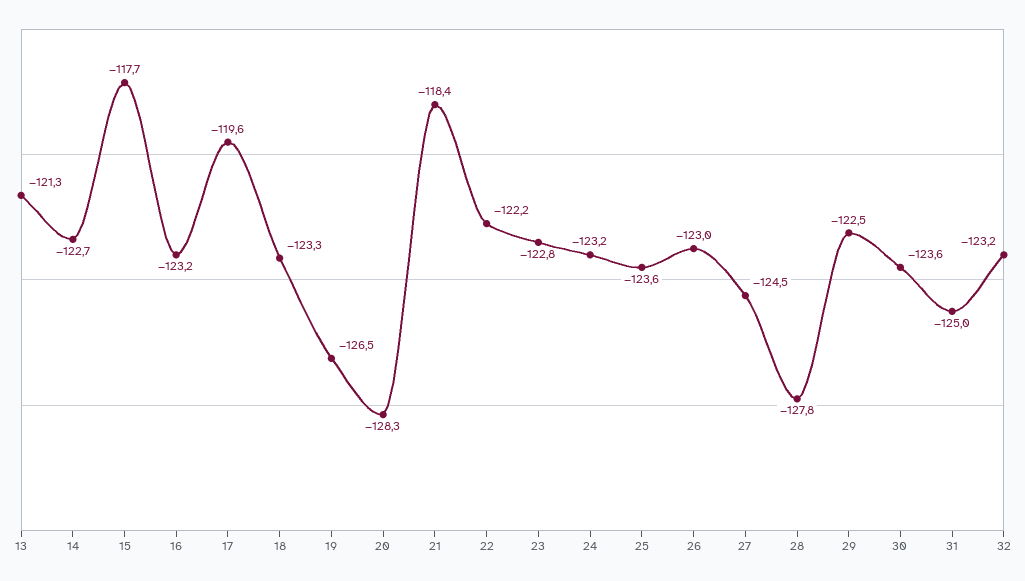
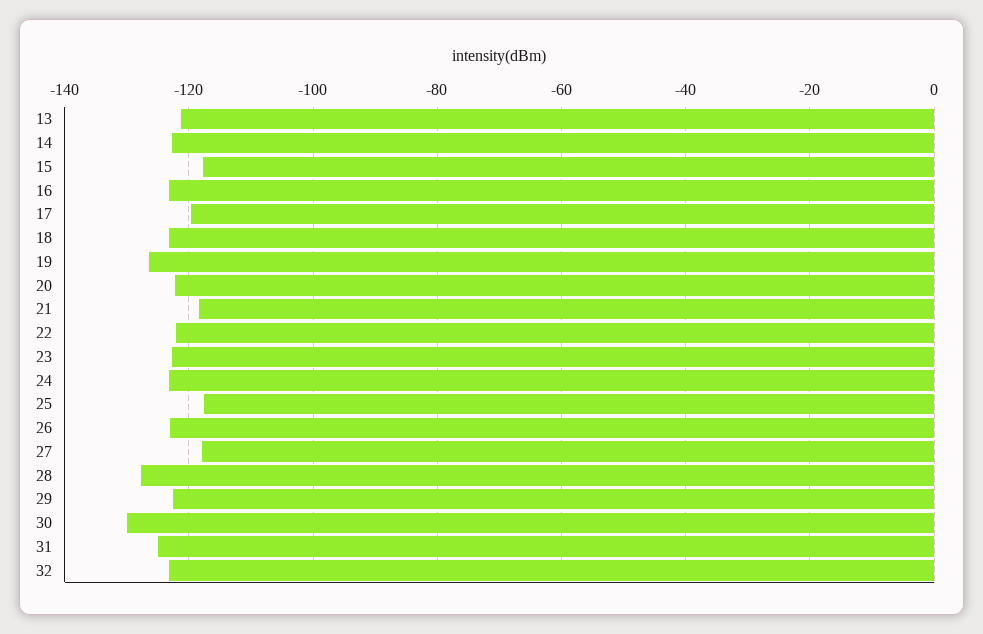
  {
    "13": -121.3,
    "14": -122.7,
    "15": -117.7,
    "16": -123.2,
    "17": -119.6,
    "18": -123.3,
    "19": -126.5,
-   "20": -128.3,
+   "20": -122,
    "21": -118.4,
    "22": -122.2,
    "23": -122.8,
    "24": -123.2,
-   "25": -123.6,
+   "25": -118,
    "26": -123,
-   "27": -124.5,
+   "27": -118,
    "28": -127.8,
    "29": -122.5,
-   "30": -123.6,
+   "30": -130,
    "31": -125,
    "32": -123.2
  }

